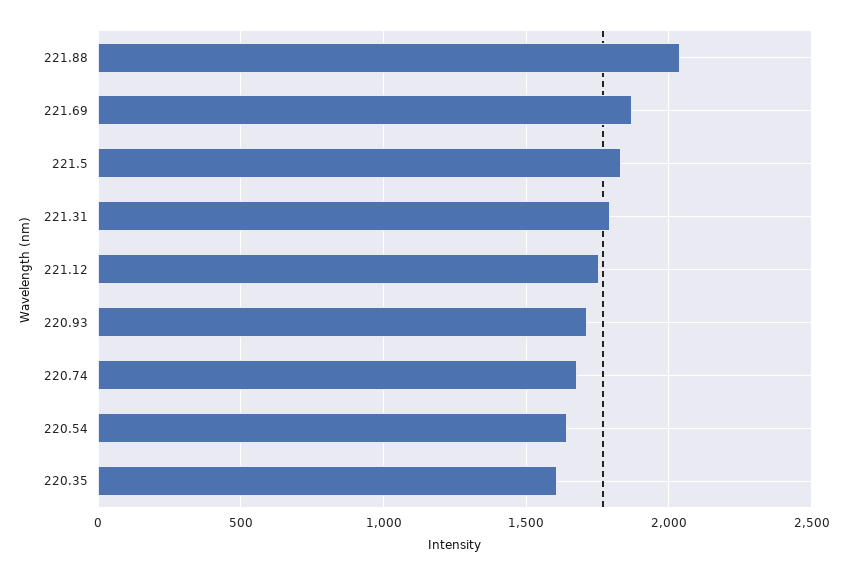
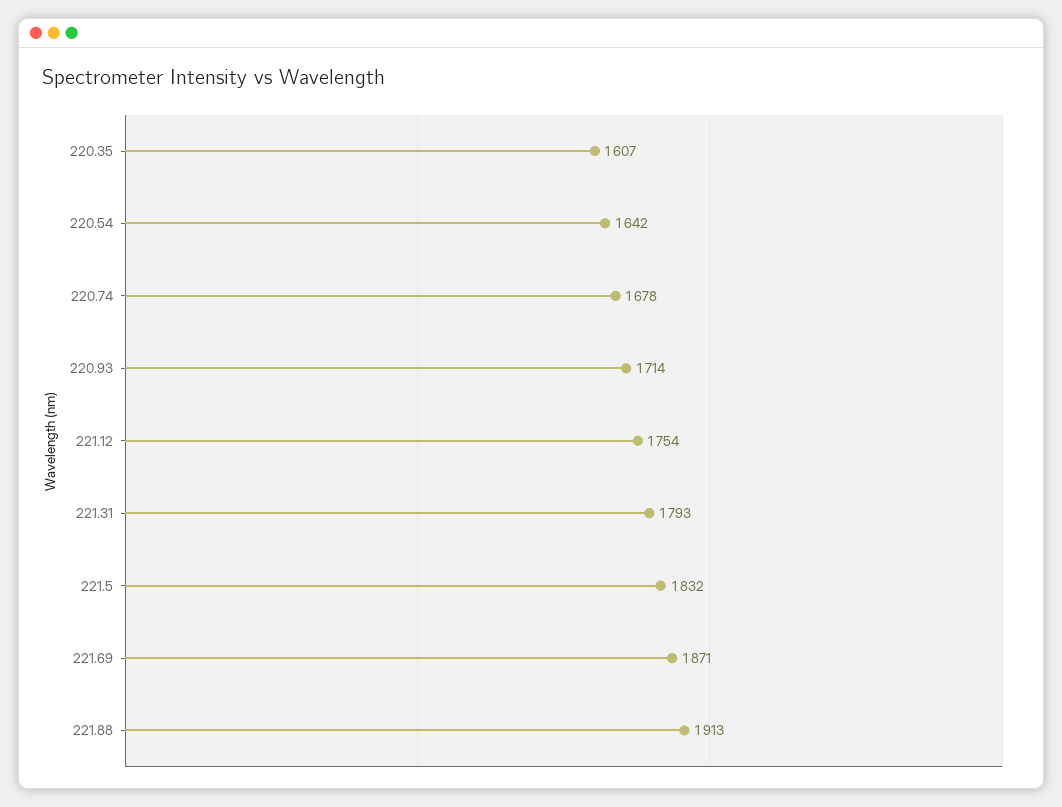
  {
-   "221.88": 2050,
+   "221.88": 1913,
    "221.69": 1871,
    "221.5": 1832,
    "221.31": 1793,
    "221.12": 1754,
    "220.93": 1714,
    "220.74": 1678,
    "220.54": 1642,
    "220.35": 1607
  }

